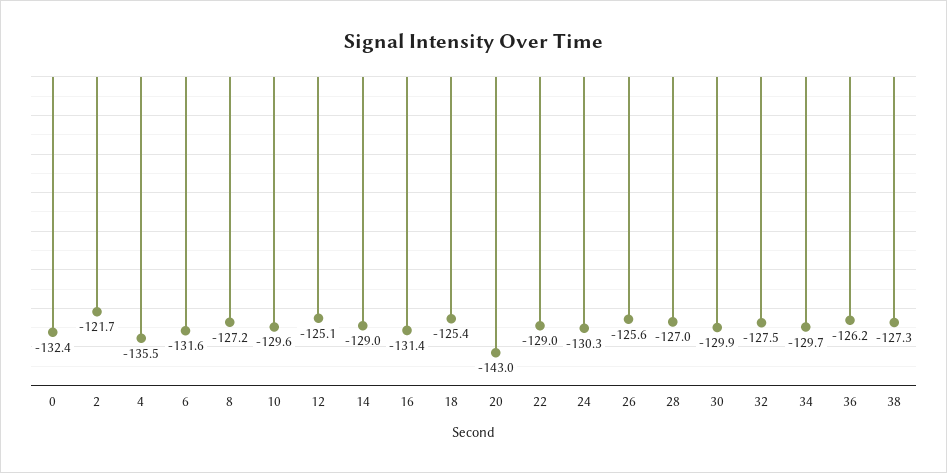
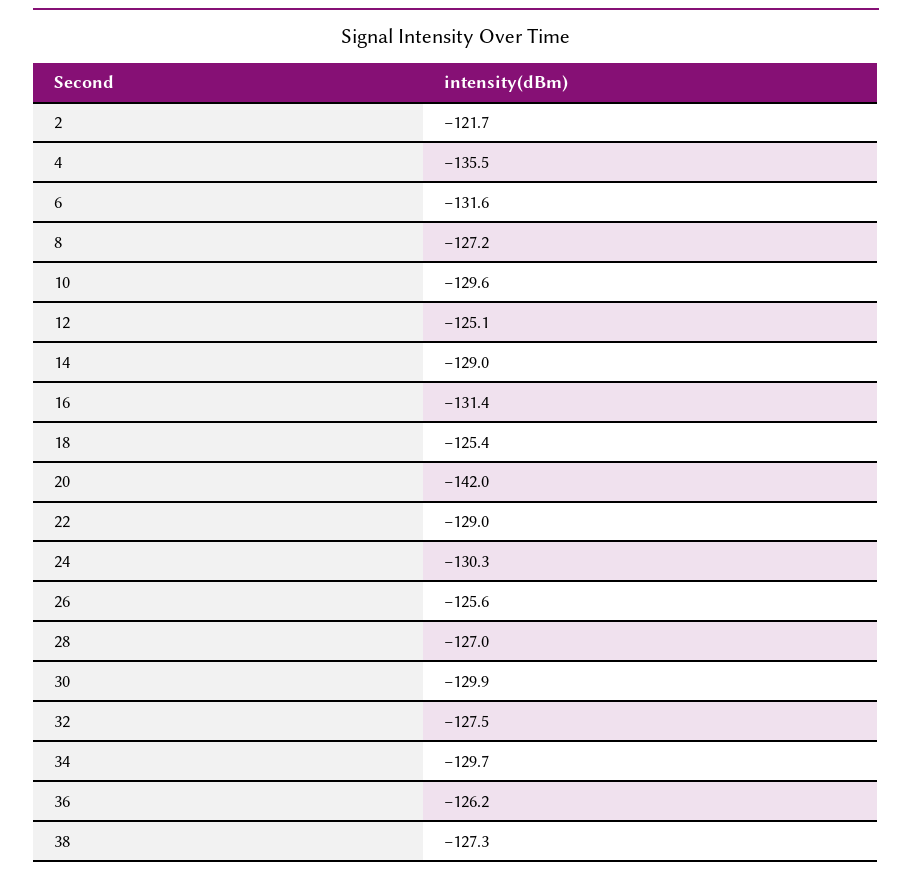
  {
-   "0": -132.4,
    "2": -121.7,
    "4": -135.5,
    "6": -131.6,
    "8": -127.2,
    "10": -129.6,
    "12": -125.1,
    "14": -129,
    "16": -131.4,
    "18": -125.4,
-   "20": -143,
+   "20": -142,
    "22": -129,
    "24": -130.3,
    "26": -125.6,
    "28": -127,
    "30": -129.9,
    "32": -127.5,
    "34": -129.7,
    "36": -126.2,
    "38": -127.3
  }

